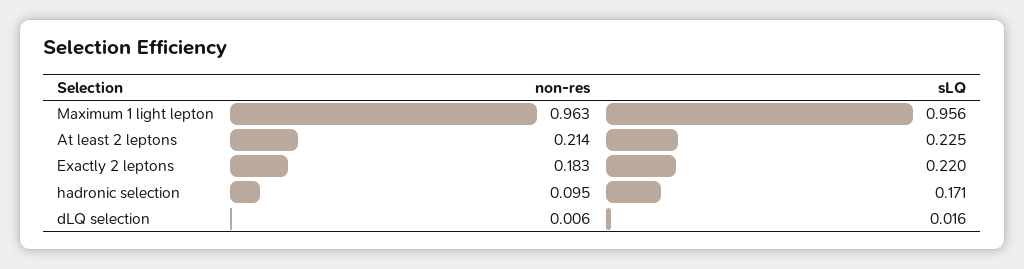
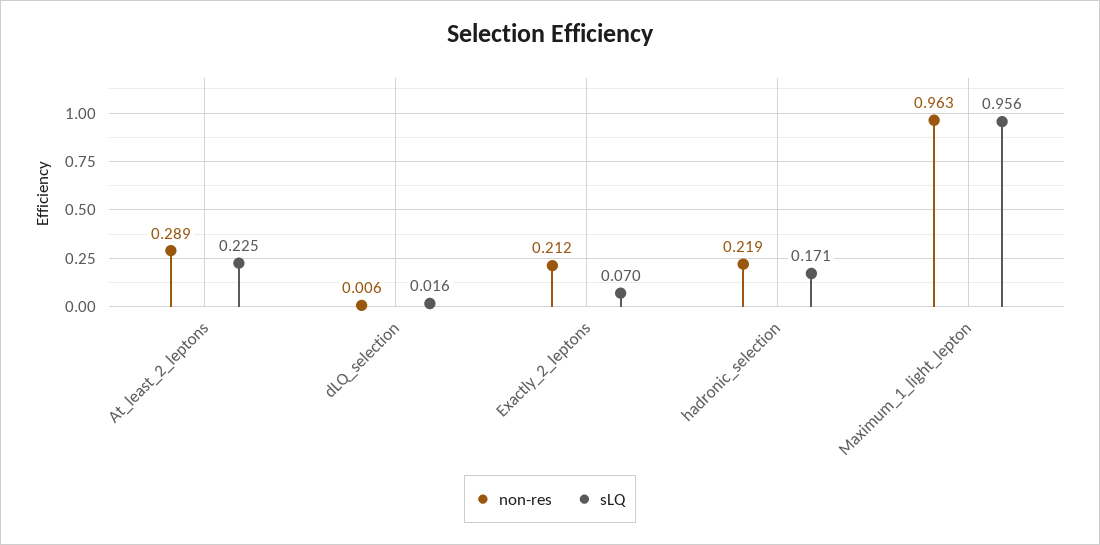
  {
    "non-res": {
      "Maximum 1 light lepton": 0.963,
-     "At least 2 leptons": 0.214,
+     "At least 2 leptons": 0.289,
-     "Exactly 2 leptons": 0.183,
+     "Exactly 2 leptons": 0.212,
-     "hadronic selection": 0.095,
+     "hadronic selection": 0.219,
      "dLQ selection": 0.006
    },
    "sLQ": {
      "Maximum 1 light lepton": 0.956,
      "At least 2 leptons": 0.225,
-     "Exactly 2 leptons": 0.22,
+     "Exactly 2 leptons": 0.07,
      "hadronic selection": 0.171,
      "dLQ selection": 0.016
    }
  }

